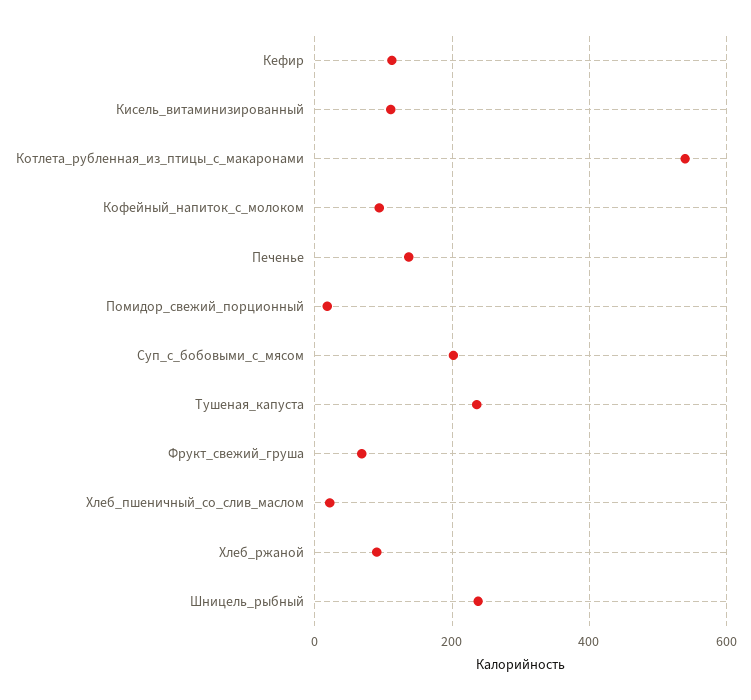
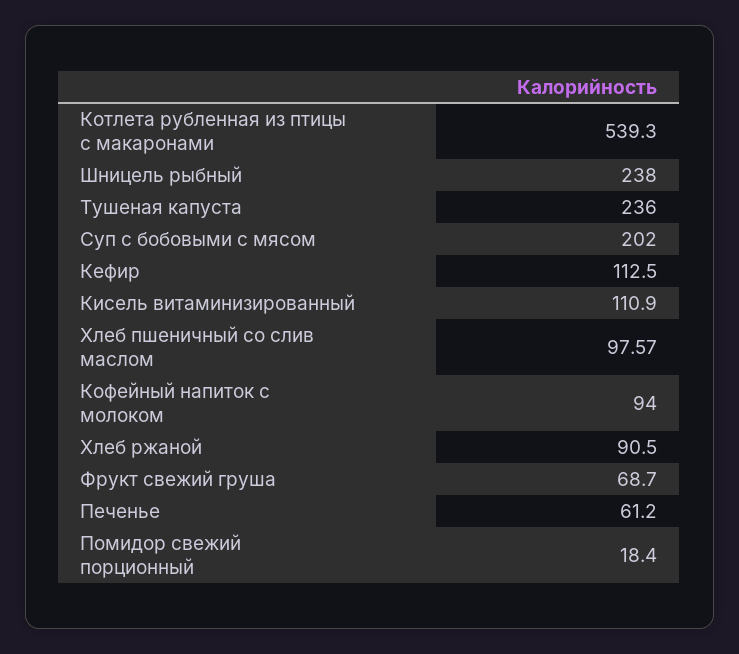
  {
    "Кефир": 112.5,
    "Кисель_витаминизированный": 110.9,
    "Котлета_рубленная_из_птицы_с_макаронами": 539.3,
    "Кофейный_напиток_с_молоком": 94,
-   "Печенье": 140,
+   "Печенье": 61.2,
    "Помидор_свежий_порционный": 18.4,
    "Суп_с_бобовыми_с_мясом": 202,
    "Тушеная_капуста": 236,
    "Фрукт_свежий_груша": 68.7,
-   "Хлеб_пшеничный_со_слив_маслом": 20,
+   "Хлеб_пшеничный_со_слив_маслом": 97.57,
    "Хлеб_ржаной": 90.5,
    "Шницель_рыбный": 238
  }

